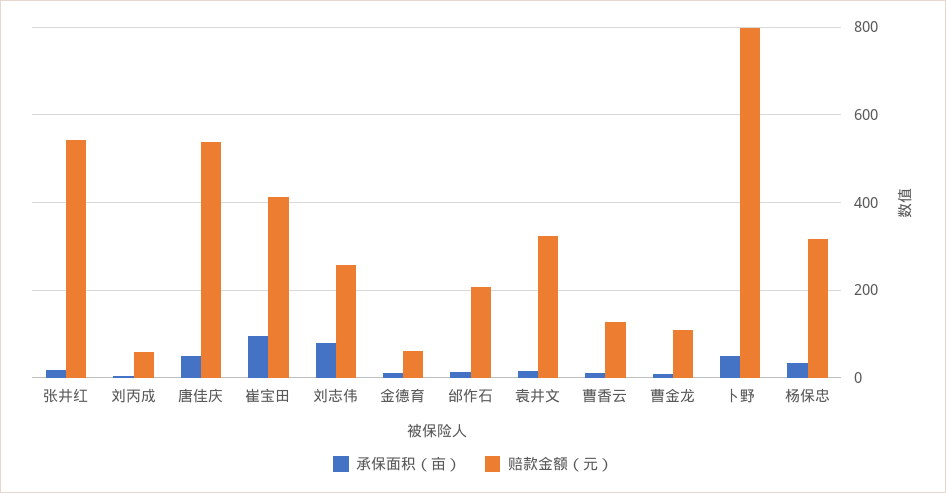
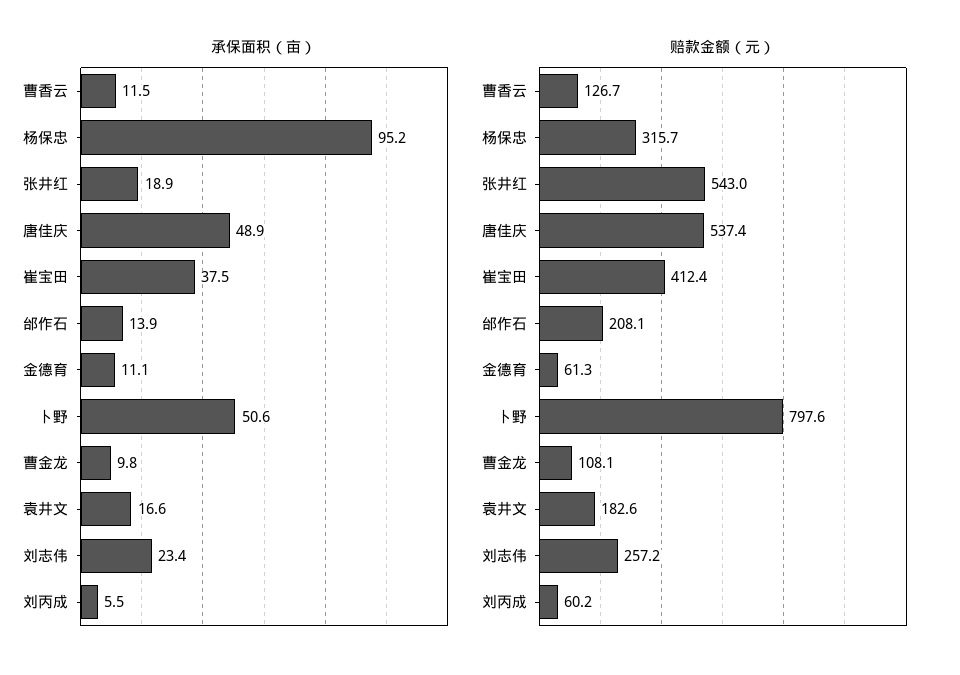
  {
    "承保面积（亩）": {
      "张井红": 18.9,
      "刘丙成": 5.5,
      "唐佳庆": 48.9,
-     "崔宝田": 100,
+     "崔宝田": 37.5,
-     "刘志伟": 80,
+     "刘志伟": 23.4,
      "金德育": 11.1,
      "邰作石": 13.9,
      "袁井文": 16.6,
      "曹香云": 11.5,
      "曹金龙": 9.8,
      "卜野": 50.6,
-     "杨保忠": 40
+     "杨保忠": 95.2
    },
    "赔款金额（元）": {
      "张井红": 543,
      "刘丙成": 60.2,
      "唐佳庆": 537.4,
      "崔宝田": 412.4,
      "刘志伟": 257.2,
      "金德育": 61.3,
      "邰作石": 208.1,
-     "袁井文": 320,
+     "袁井文": 182.6,
      "曹香云": 126.7,
      "曹金龙": 108.1,
      "卜野": 797.6,
      "杨保忠": 315.7
    }
  }

